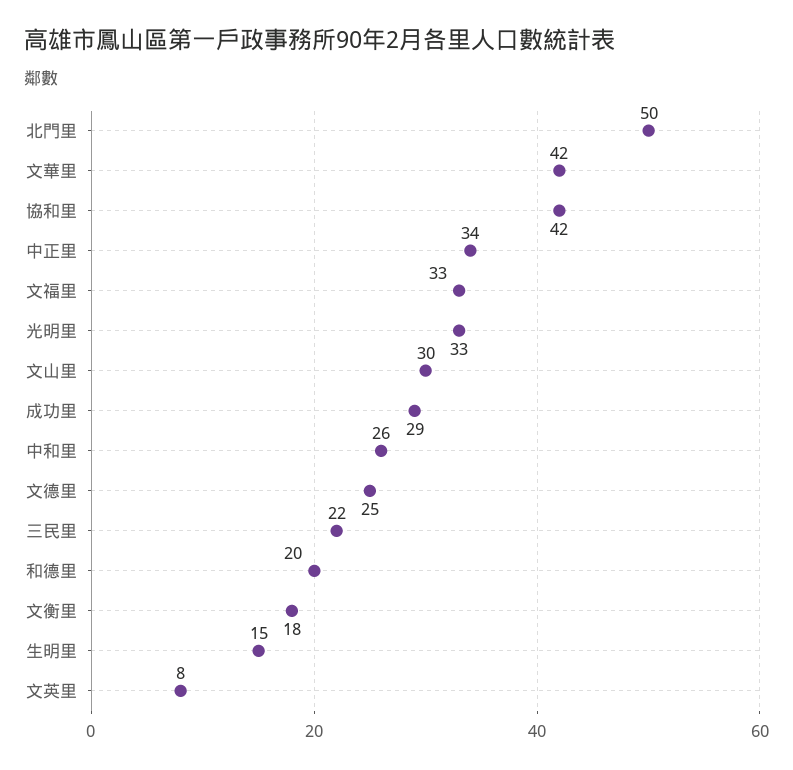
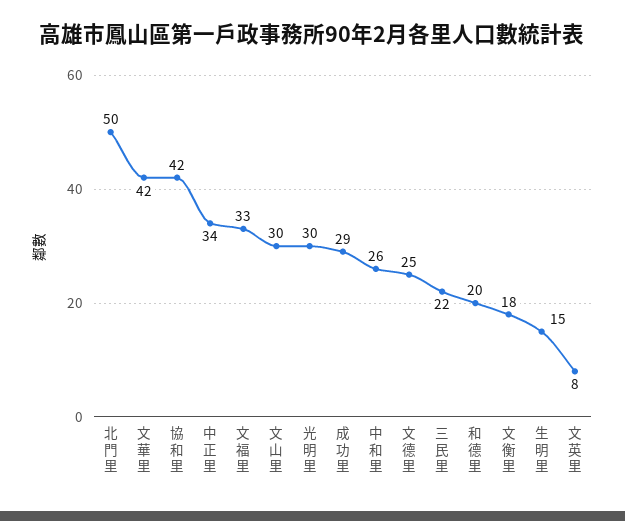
  {
    "北門里": 50,
    "文華里": 42,
    "協和里": 42,
    "中正里": 34,
    "文福里": 33,
-   "光明里": 33,
+   "光明里": 30,
    "文山里": 30,
    "成功里": 29,
    "中和里": 26,
    "文德里": 25,
    "三民里": 22,
    "和德里": 20,
    "文衡里": 18,
    "生明里": 15,
    "文英里": 8
  }

